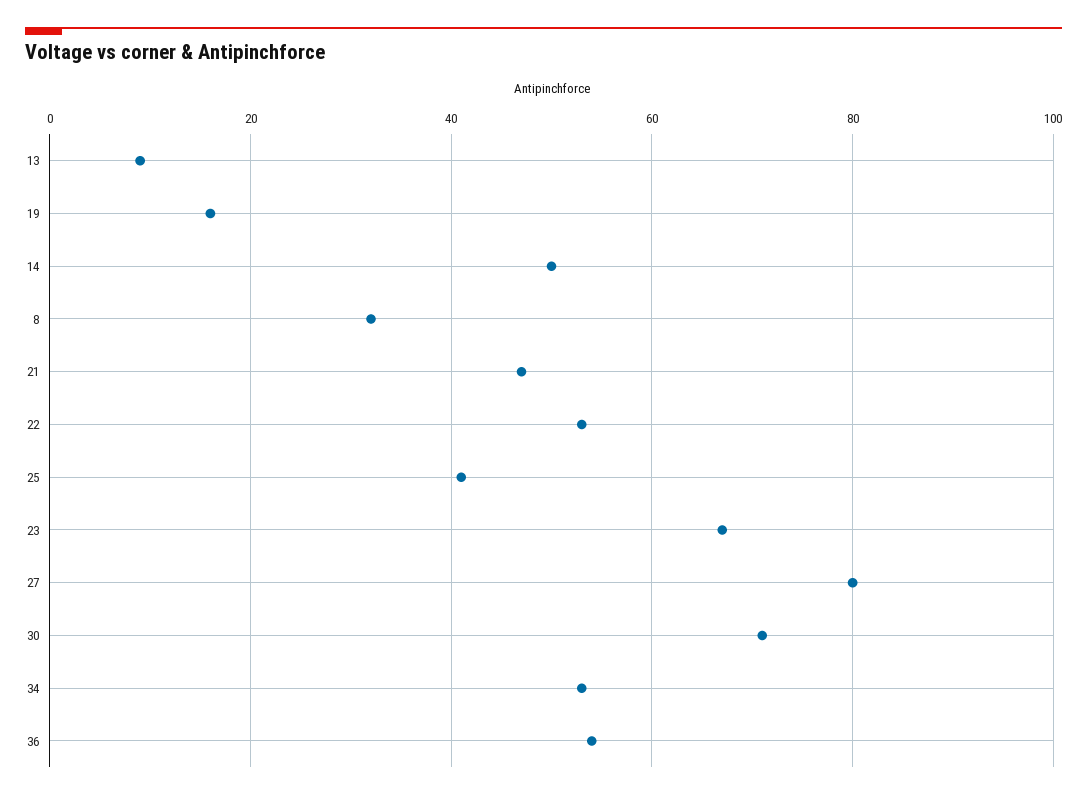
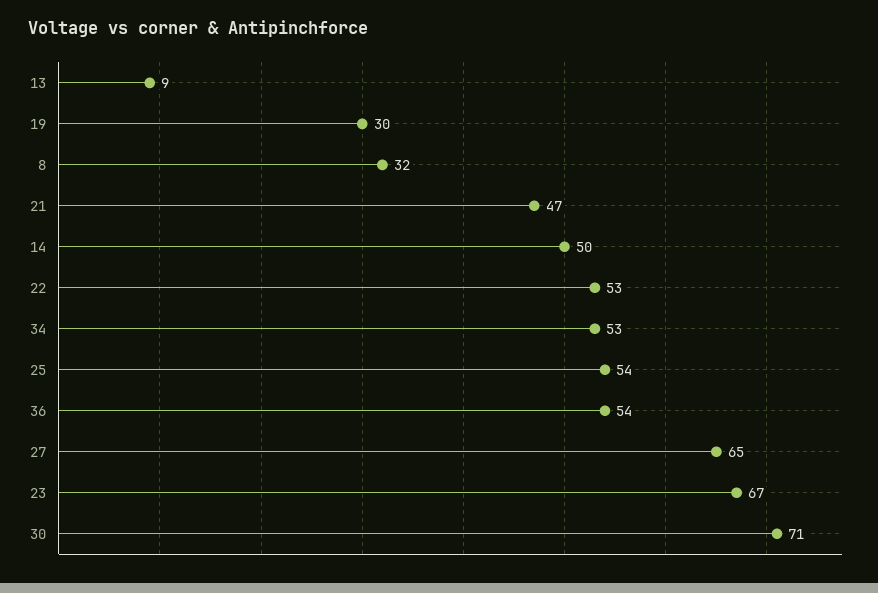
  {
    "13": 9,
-   "19": 15,
+   "19": 30,
    "14": 50,
    "8": 32,
    "21": 47,
    "22": 53,
-   "25": 40,
+   "25": 54,
    "23": 67,
-   "27": 80,
+   "27": 65,
    "30": 71,
    "34": 53,
    "36": 54
  }

